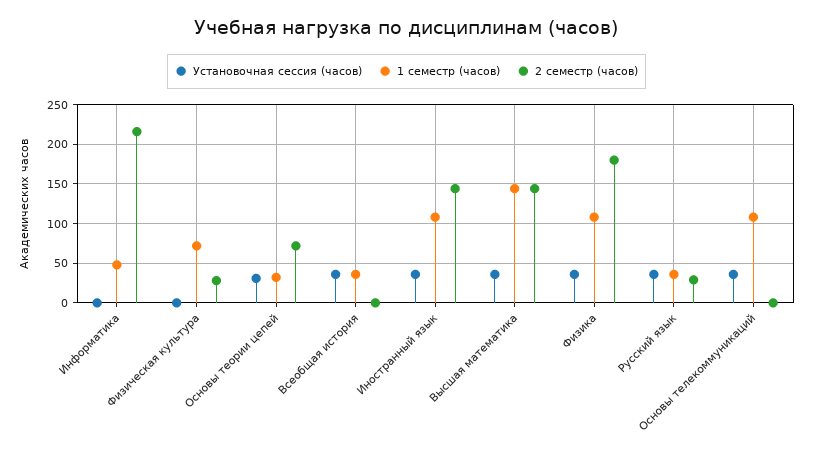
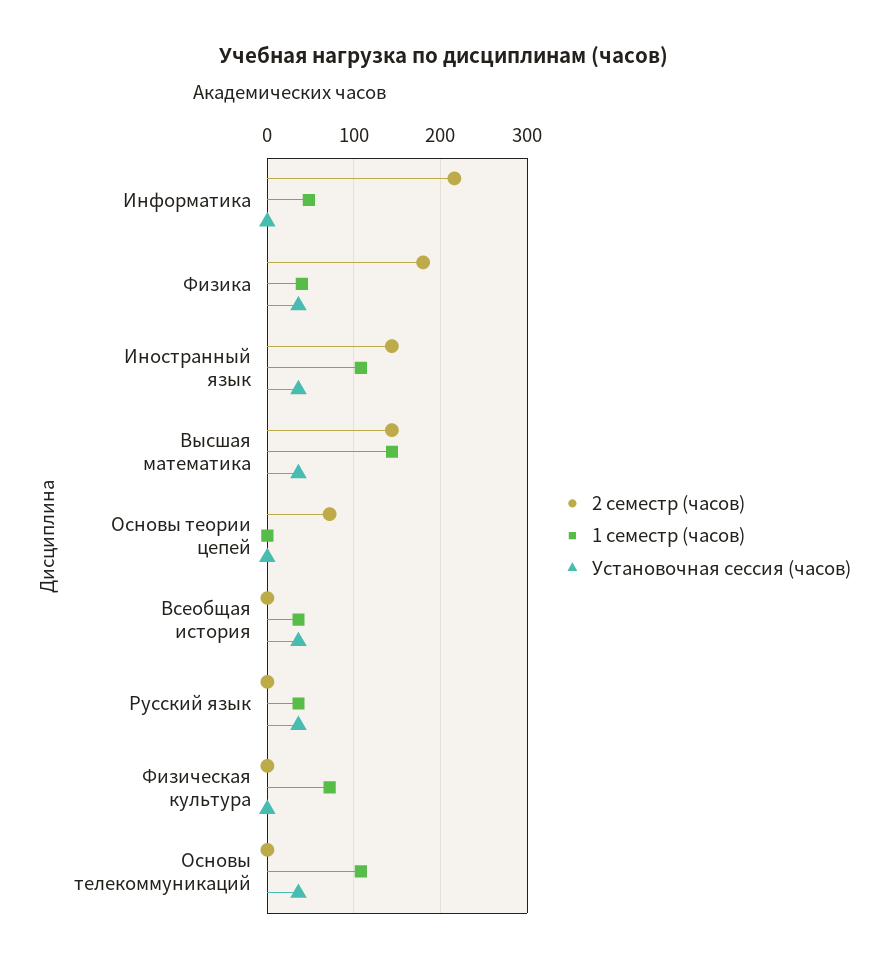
  {
    "Установочная сессия (часов)": {
      "Информатика": 0,
      "Физическая культура": 0,
-     "Основы теории цепей": 30,
+     "Основы теории цепей": 0,
      "Всеобщая история": 40,
      "Иностранный язык": 40,
      "Высшая математика": 40,
      "Физика": 40,
      "Русский язык": 40,
      "Основы телекоммуникаций": 40
    },
    "1 семестр (часов)": {
      "Информатика": 50,
      "Физическая культура": 70,
-     "Основы теории цепей": 30,
+     "Основы теории цепей": 0,
      "Всеобщая история": 40,
      "Иностранный язык": 110,
      "Высшая математика": 140,
-     "Физика": 110,
+     "Физика": 40,
      "Русский язык": 40,
      "Основы телекоммуникаций": 110
    },
    "2 семестр (часов)": {
      "Информатика": 220,
-     "Физическая культура": 30,
+     "Физическая культура": 0,
      "Основы теории цепей": 70,
      "Всеобщая история": 0,
      "Иностранный язык": 140,
      "Высшая математика": 140,
      "Физика": 180,
-     "Русский язык": 30,
+     "Русский язык": 0,
      "Основы телекоммуникаций": 0
    }
  }

